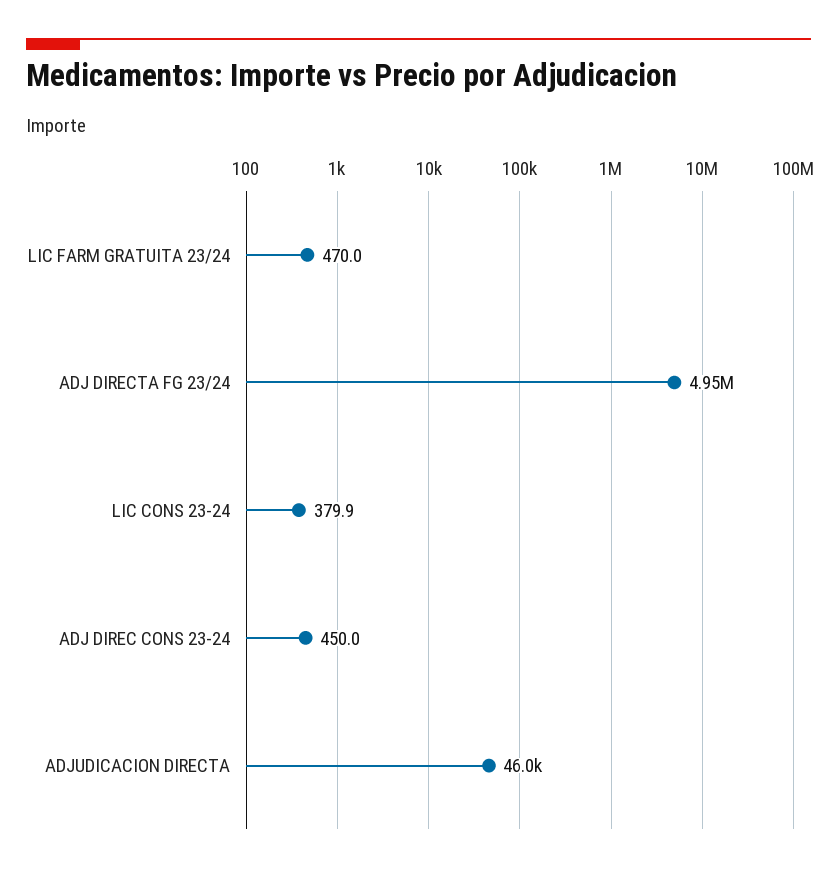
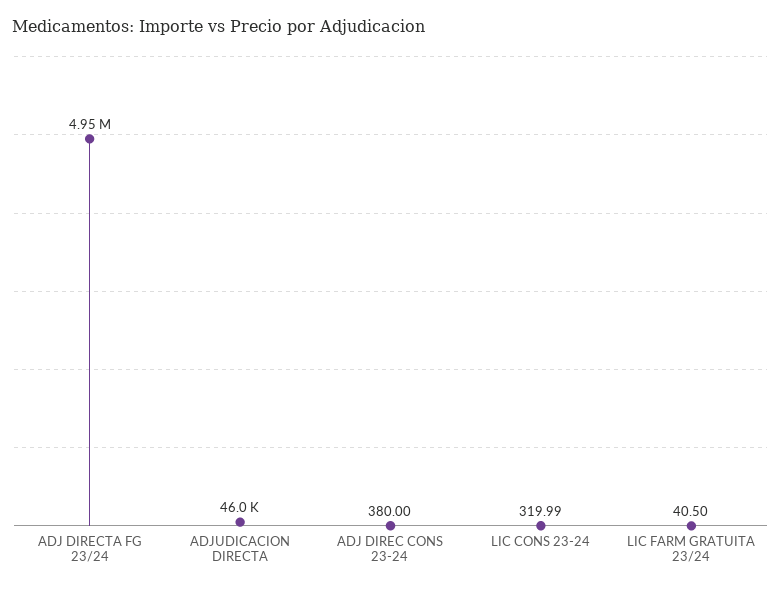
  {
-   "LIC FARM GRATUITA 23/24": 470,
+   "LIC FARM GRATUITA 23/24": 40.5,
    "ADJ DIRECTA FG 23/24": 4950000,
-   "LIC CONS 23-24": 379.9,
+   "LIC CONS 23-24": 319.99,
-   "ADJ DIREC CONS 23-24": 450,
+   "ADJ DIREC CONS 23-24": 380,
    "ADJUDICACION DIRECTA": 46000
  }

